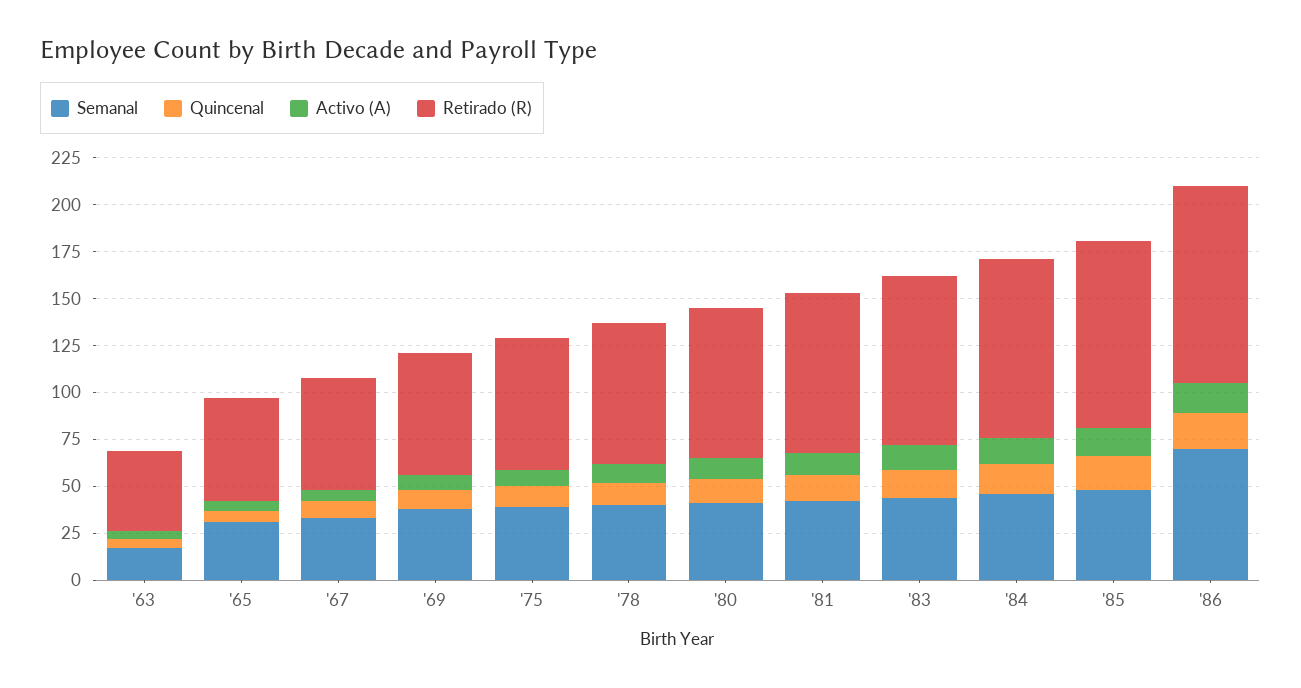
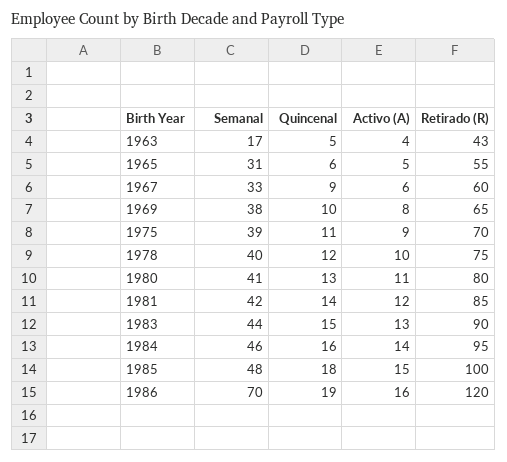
  {
    "Semanal": {
      "'63": 17,
      "'65": 31,
      "'67": 33,
      "'69": 38,
      "'75": 39,
      "'78": 40,
      "'80": 41,
      "'81": 42,
      "'83": 44,
      "'84": 46,
      "'85": 48,
      "'86": 70
    },
    "Quincenal": {
      "'63": 5,
      "'65": 6,
      "'67": 9,
      "'69": 10,
      "'75": 11,
      "'78": 12,
      "'80": 13,
      "'81": 14,
      "'83": 15,
      "'84": 16,
      "'85": 18,
      "'86": 19
    },
    "Activo (A)": {
      "'63": 4,
      "'65": 5,
      "'67": 6,
      "'69": 8,
      "'75": 9,
      "'78": 10,
      "'80": 11,
      "'81": 12,
      "'83": 13,
      "'84": 14,
      "'85": 15,
      "'86": 16
    },
    "Retirado (R)": {
      "'63": 43,
      "'65": 55,
      "'67": 60,
      "'69": 65,
      "'75": 70,
      "'78": 75,
      "'80": 80,
      "'81": 85,
      "'83": 90,
      "'84": 95,
      "'85": 100,
-     "'86": 105
+     "'86": 120
    }
  }

